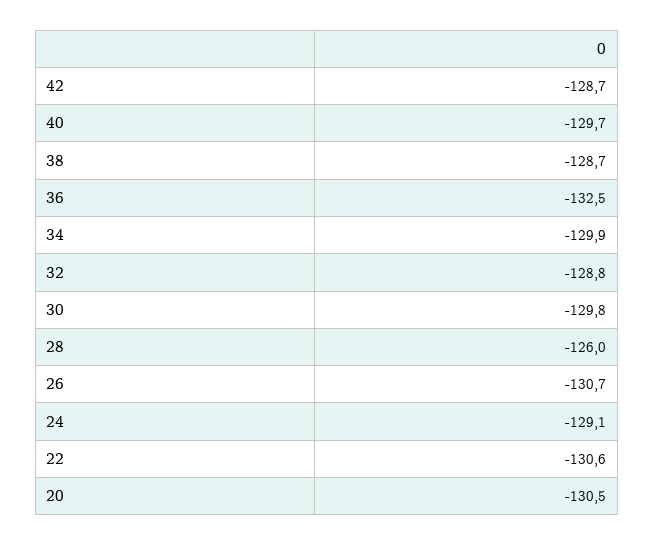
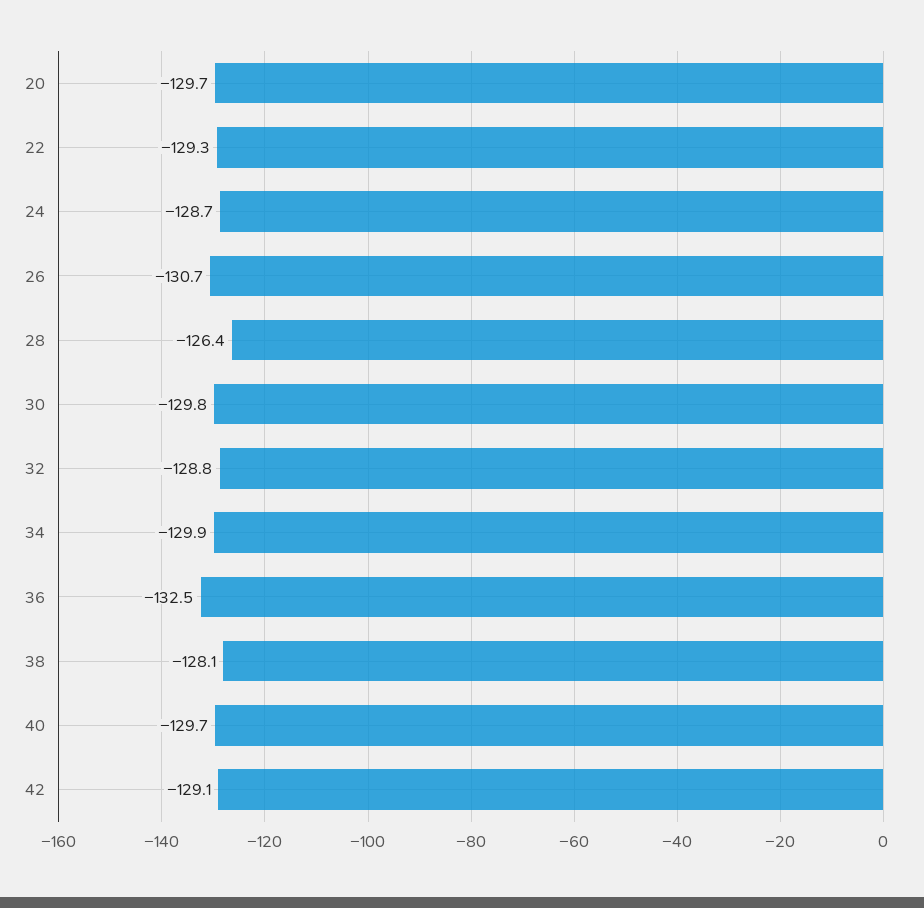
  {
-   "42": -128.7,
+   "42": -129.1,
    "40": -129.7,
-   "38": -128.7,
+   "38": -128.1,
    "36": -132.5,
    "34": -129.9,
    "32": -128.8,
    "30": -129.8,
-   "28": -126,
+   "28": -126.4,
    "26": -130.7,
-   "24": -129.1,
+   "24": -128.7,
-   "22": -130.6,
+   "22": -129.3,
-   "20": -130.5
+   "20": -129.7
  }

